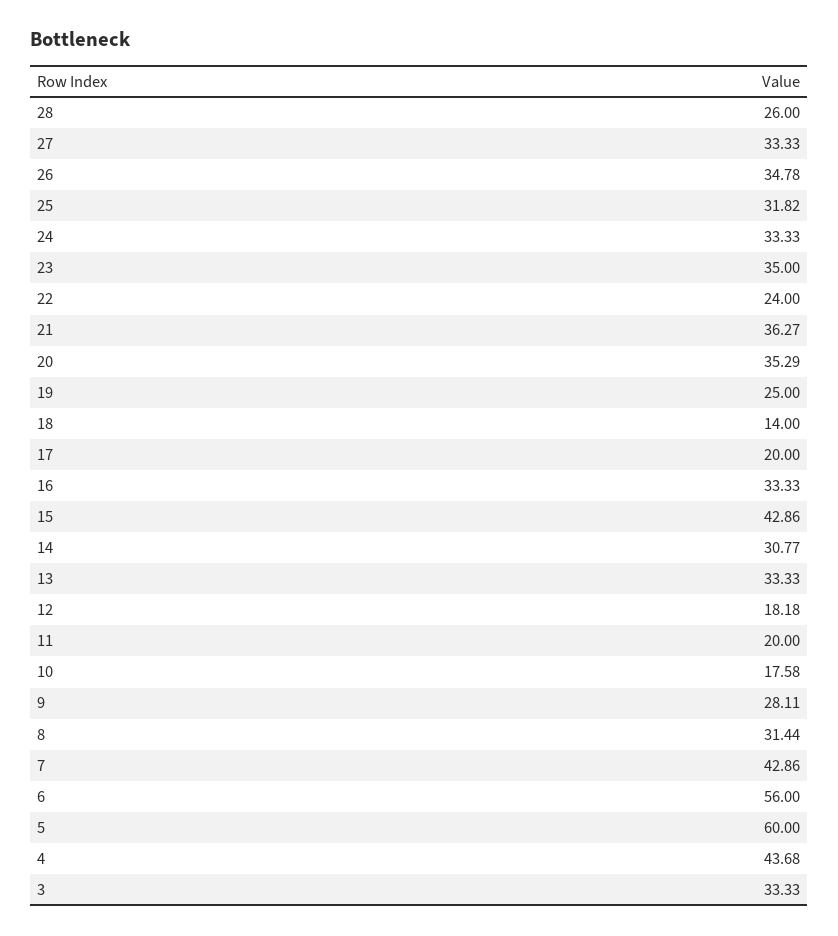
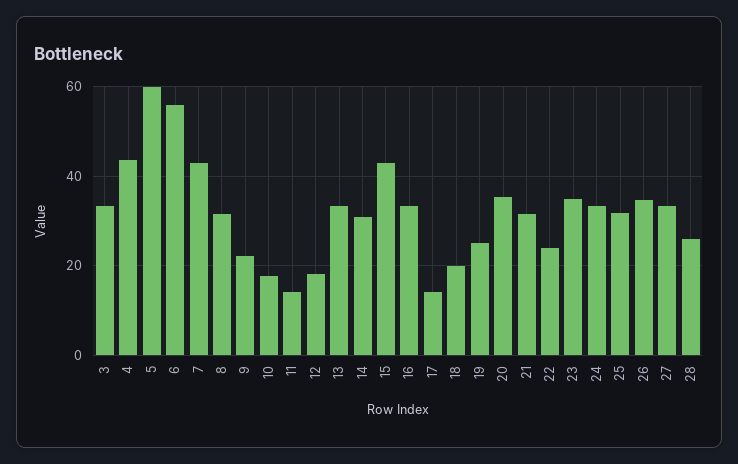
  {
    "28": 26,
    "27": 33.33,
    "26": 34.78,
    "25": 31.82,
    "24": 33.33,
    "23": 35,
    "22": 24,
-   "21": 36.27,
+   "21": 32,
    "20": 35.29,
    "19": 25,
-   "18": 14,
+   "18": 20,
-   "17": 20,
+   "17": 14,
    "16": 33.33,
    "15": 42.86,
    "14": 30.77,
    "13": 33.33,
    "12": 18.18,
-   "11": 20,
+   "11": 14,
    "10": 17.58,
-   "9": 28.11,
+   "9": 22,
    "8": 31.44,
    "7": 42.86,
    "6": 56,
    "5": 60,
    "4": 43.68,
    "3": 33.33
  }

